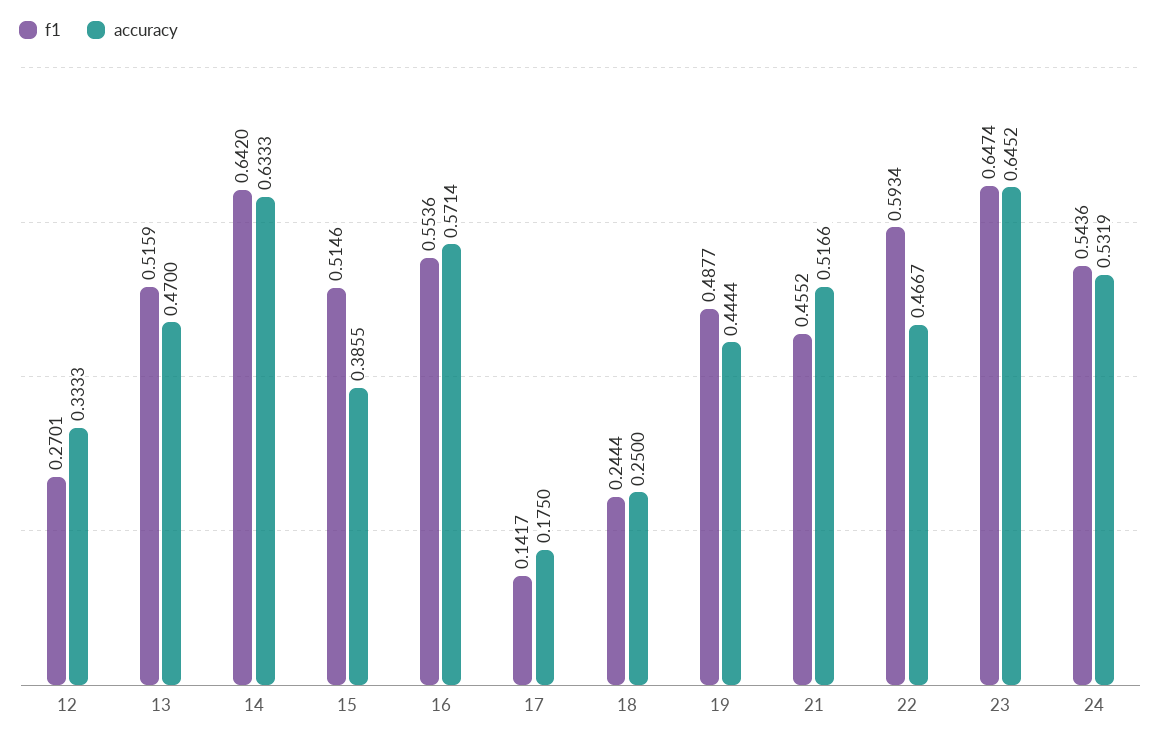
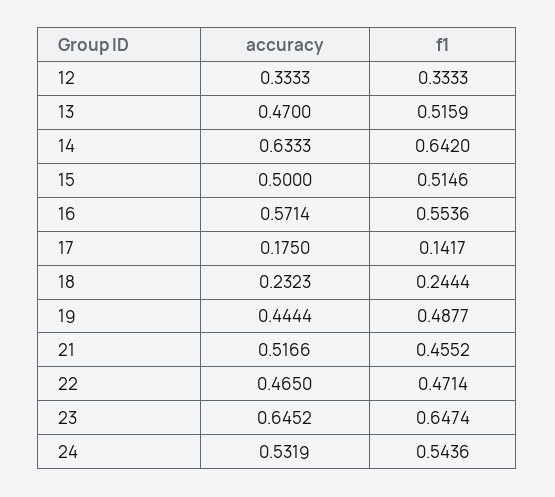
  {
    "f1": {
-     "12": 0.2701,
+     "12": 0.3333,
      "13": 0.5159,
      "14": 0.642,
      "15": 0.5146,
      "16": 0.5536,
      "17": 0.1417,
      "18": 0.2444,
      "19": 0.4877,
      "21": 0.4552,
-     "22": 0.5934,
+     "22": 0.4714,
      "23": 0.6474,
      "24": 0.5436
    },
    "accuracy": {
      "12": 0.3333,
      "13": 0.47,
      "14": 0.6333,
-     "15": 0.3855,
+     "15": 0.5,
      "16": 0.5714,
      "17": 0.175,
-     "18": 0.25,
+     "18": 0.2323,
      "19": 0.4444,
      "21": 0.5166,
-     "22": 0.4667,
+     "22": 0.465,
      "23": 0.6452,
      "24": 0.5319
    }
  }

